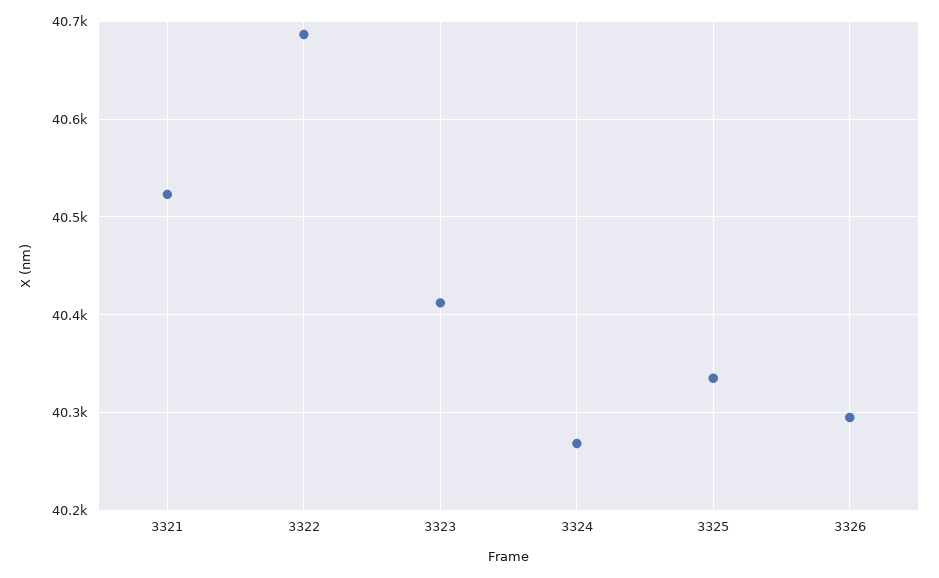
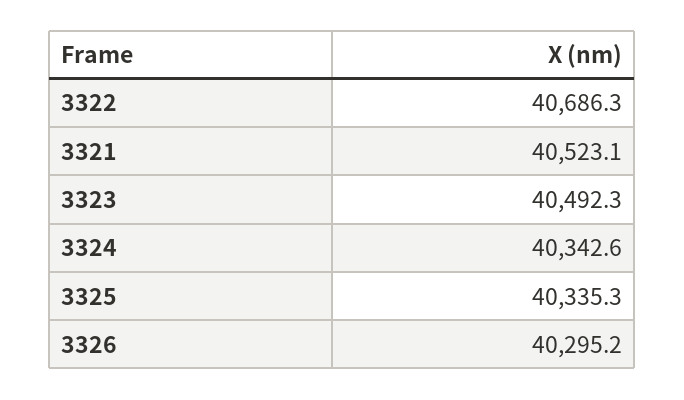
  {
    "3321": 40523.1,
    "3322": 40686.3,
-   "3323": 40410,
+   "3323": 40492.3,
-   "3324": 40270,
+   "3324": 40342.6,
    "3325": 40335.3,
    "3326": 40295.2
  }

